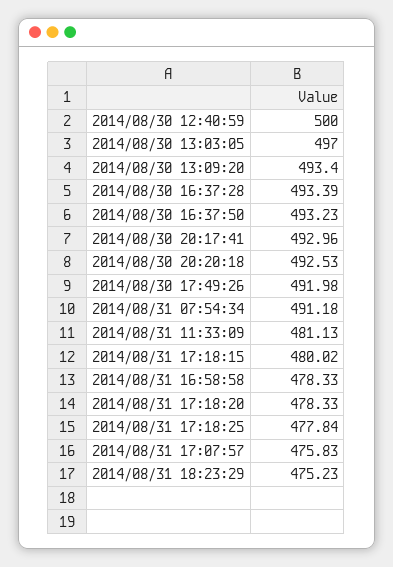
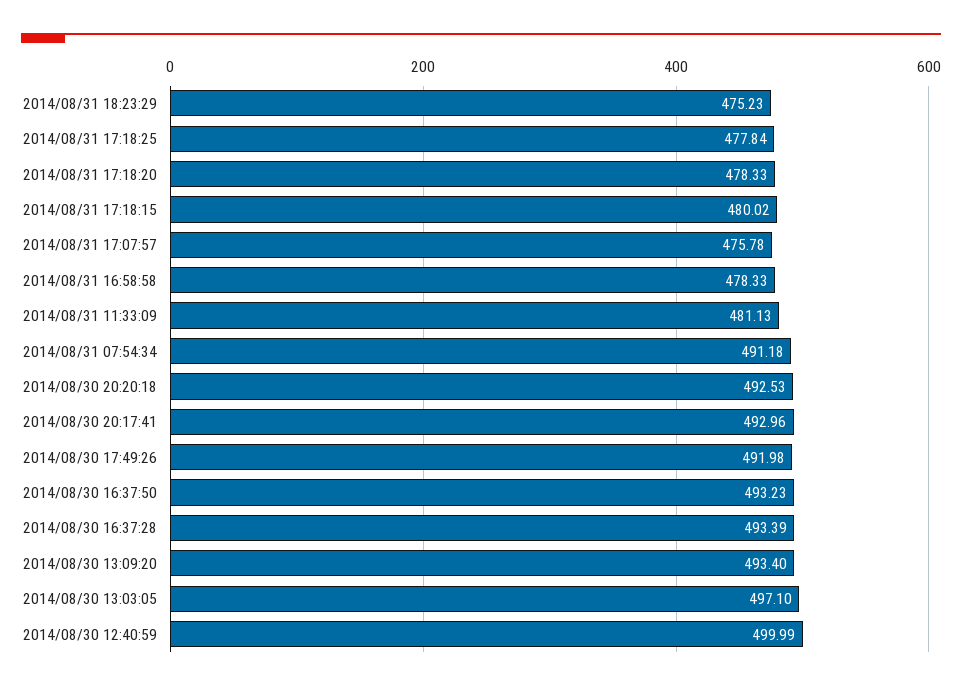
  {
-   "2014/08/30 12:40:59": 500,
+   "2014/08/30 12:40:59": 499.99,
-   "2014/08/30 13:03:05": 497,
+   "2014/08/30 13:03:05": 497.1,
    "2014/08/30 13:09:20": 493.4,
    "2014/08/30 16:37:28": 493.39,
    "2014/08/30 16:37:50": 493.23,
    "2014/08/30 20:17:41": 492.96,
    "2014/08/30 20:20:18": 492.53,
    "2014/08/30 17:49:26": 491.98,
    "2014/08/31 07:54:34": 491.18,
    "2014/08/31 11:33:09": 481.13,
    "2014/08/31 17:18:15": 480.02,
    "2014/08/31 16:58:58": 478.33,
    "2014/08/31 17:18:20": 478.33,
    "2014/08/31 17:18:25": 477.84,
-   "2014/08/31 17:07:57": 475.83,
+   "2014/08/31 17:07:57": 475.78,
    "2014/08/31 18:23:29": 475.23
  }

